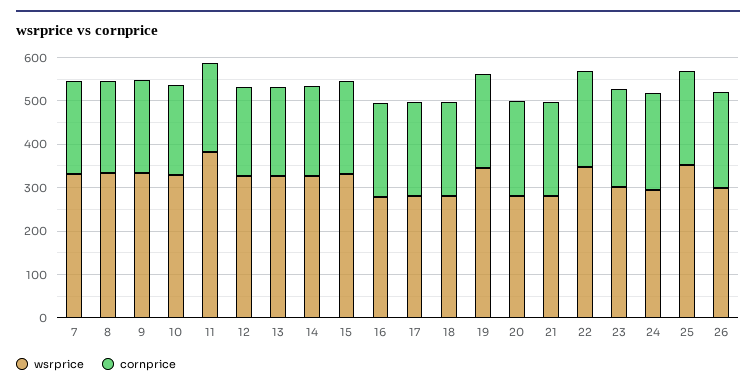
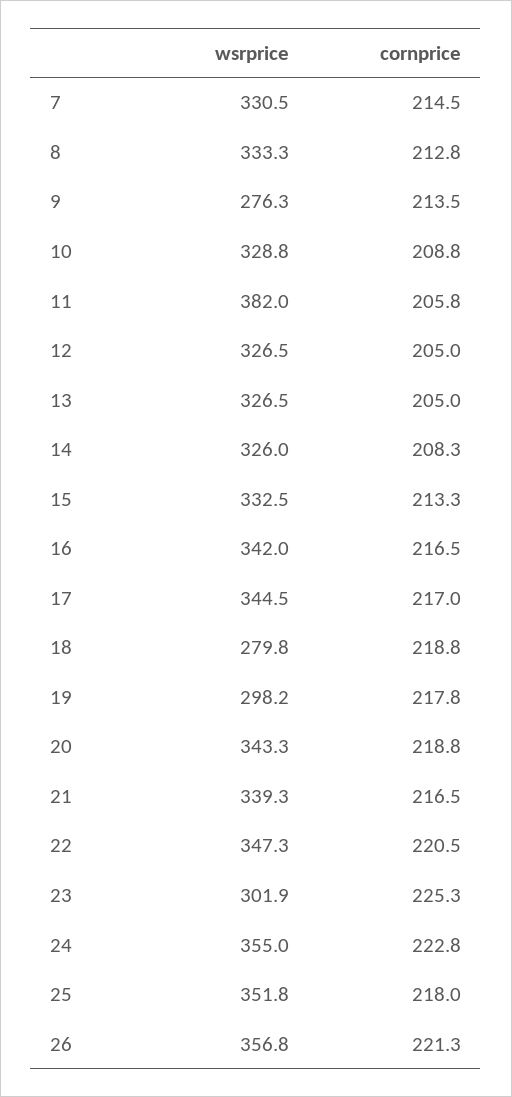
  {
    "wsrprice": {
      "7": 330.5,
      "8": 333.3,
-     "9": 340,
+     "9": 276.3,
      "10": 328.8,
      "11": 382,
      "12": 326.5,
      "13": 326.5,
      "14": 326,
      "15": 332.5,
-     "16": 280,
+     "16": 342,
-     "17": 280,
+     "17": 344.5,
      "18": 279.8,
-     "19": 340,
+     "19": 298.2,
-     "20": 280,
+     "20": 343.3,
-     "21": 280,
+     "21": 339.3,
      "22": 347.3,
      "23": 301.9,
-     "24": 300,
+     "24": 355,
      "25": 351.8,
-     "26": 300
+     "26": 356.8
    },
    "cornprice": {
      "7": 214.5,
      "8": 212.8,
      "9": 213.5,
      "10": 208.8,
      "11": 205.8,
      "12": 205,
      "13": 205,
      "14": 208.3,
      "15": 213.3,
      "16": 216.5,
      "17": 217,
      "18": 218.8,
      "19": 217.8,
      "20": 218.8,
      "21": 216.5,
      "22": 220.5,
      "23": 225.3,
      "24": 222.8,
      "25": 218,
      "26": 221.3
    }
  }

